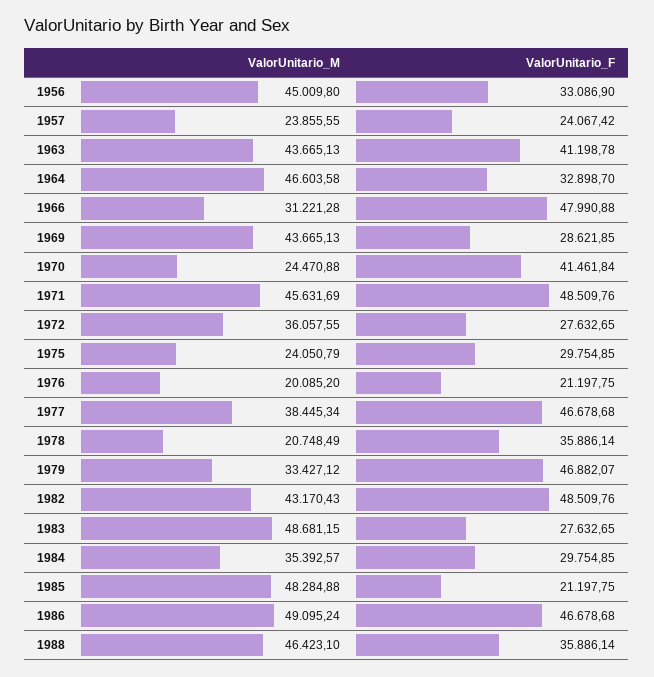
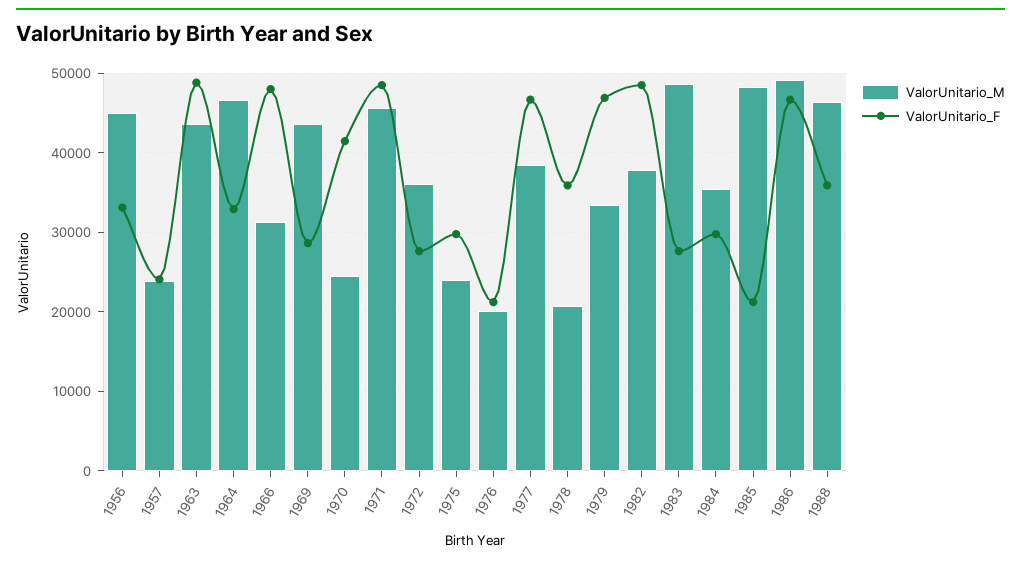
  {
    "ValorUnitario_M": {
      "1956": 45009.8,
      "1957": 23855.55,
      "1963": 43665.13,
      "1964": 46603.58,
      "1966": 31221.28,
      "1969": 43665.13,
      "1970": 24470.88,
      "1971": 45631.69,
      "1972": 36057.55,
      "1975": 24050.79,
      "1976": 20085.2,
      "1977": 38445.34,
      "1978": 20748.49,
      "1979": 33427.12,
-     "1982": 43170.43,
+     "1982": 38000,
      "1983": 48681.15,
      "1984": 35392.57,
      "1985": 48284.88,
      "1986": 49095.24,
      "1988": 46423.1
    },
    "ValorUnitario_F": {
      "1956": 33086.9,
      "1957": 24067.42,
-     "1963": 41198.78,
+     "1963": 49000,
      "1964": 32898.7,
      "1966": 47990.88,
      "1969": 28621.85,
      "1970": 41461.84,
      "1971": 48509.76,
      "1972": 27632.65,
      "1975": 29754.85,
      "1976": 21197.75,
      "1977": 46678.68,
      "1978": 35886.14,
      "1979": 46882.07,
      "1982": 48509.76,
      "1983": 27632.65,
      "1984": 29754.85,
      "1985": 21197.75,
      "1986": 46678.68,
      "1988": 35886.14
    }
  }

